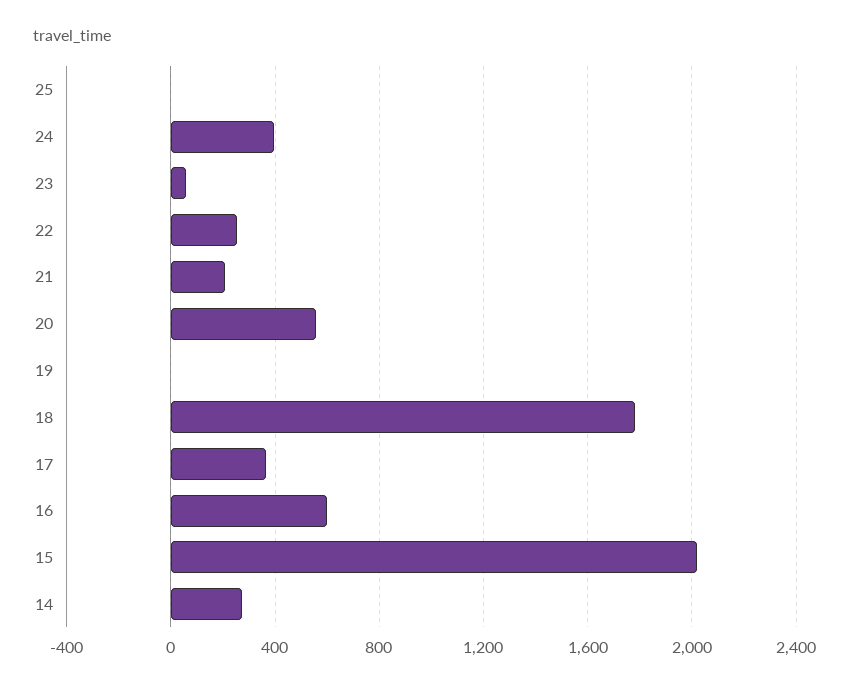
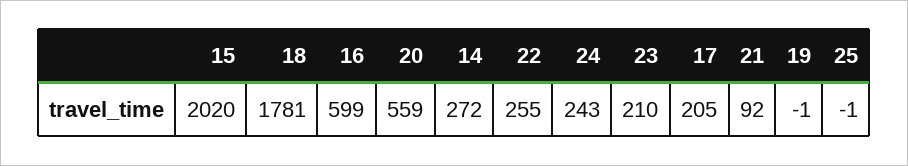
  {
    "25": -1,
-   "24": 400,
+   "24": 243,
-   "23": 50,
+   "23": 210,
    "22": 255,
-   "21": 200,
+   "21": 92,
    "20": 559,
    "19": -1,
    "18": 1781,
-   "17": 350,
+   "17": 205,
    "16": 599,
    "15": 2020,
    "14": 272
  }

